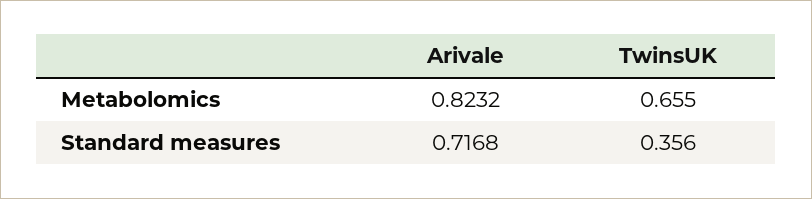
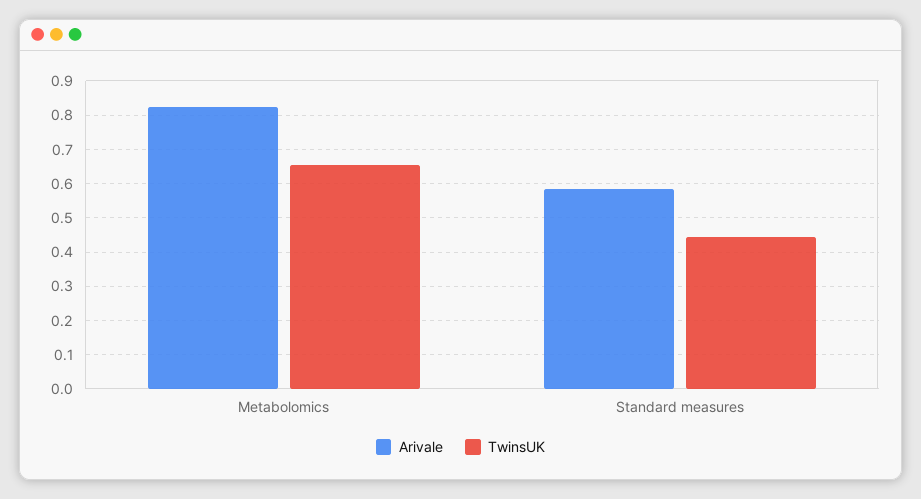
  {
    "Arivale": {
      "Metabolomics": 0.8232,
-     "Standard measures": 0.7168
+     "Standard measures": 0.58
    },
    "TwinsUK": {
      "Metabolomics": 0.655,
-     "Standard measures": 0.356
+     "Standard measures": 0.44
    }
  }

